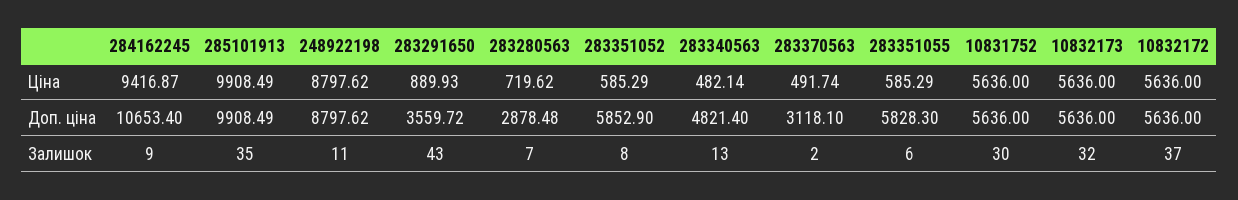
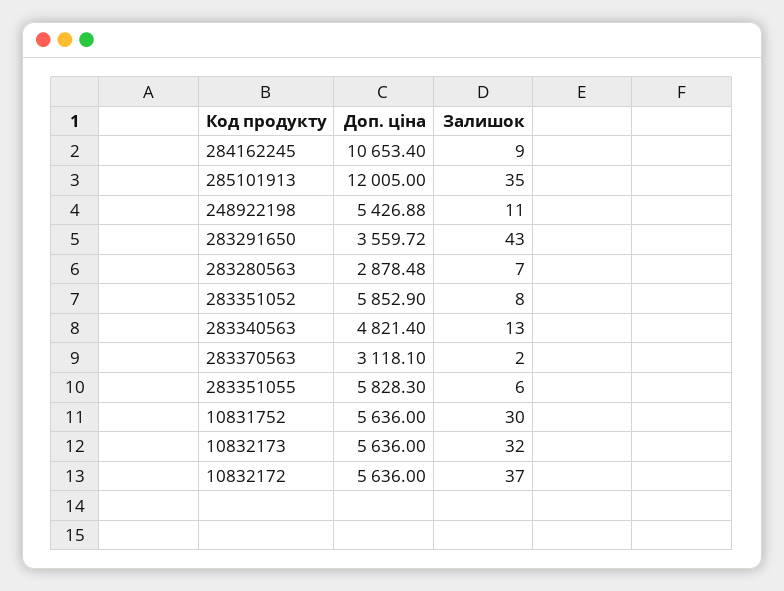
  {
    "284162245": {
-     "Ціна": 9416.87,
      "Доп. ціна": 10653.4,
      "Залишок": 9
    },
    "285101913": {
-     "Ціна": 9908.49,
-     "Доп. ціна": 9908.49,
+     "Доп. ціна": 12005,
      "Залишок": 35
    },
    "248922198": {
-     "Ціна": 8797.62,
-     "Доп. ціна": 8797.62,
+     "Доп. ціна": 5426.88,
      "Залишок": 11
    },
    "283291650": {
-     "Ціна": 889.93,
      "Доп. ціна": 3559.72,
      "Залишок": 43
    },
    "283280563": {
-     "Ціна": 719.62,
      "Доп. ціна": 2878.48,
      "Залишок": 7
    },
    "283351052": {
-     "Ціна": 585.29,
      "Доп. ціна": 5852.9,
      "Залишок": 8
    },
    "283340563": {
-     "Ціна": 482.14,
      "Доп. ціна": 4821.4,
      "Залишок": 13
    },
    "283370563": {
-     "Ціна": 491.74,
      "Доп. ціна": 3118.1,
      "Залишок": 2
    },
    "283351055": {
-     "Ціна": 585.29,
      "Доп. ціна": 5828.3,
      "Залишок": 6
    },
    "10831752": {
-     "Ціна": 5636,
      "Доп. ціна": 5636,
      "Залишок": 30
    },
    "10832173": {
-     "Ціна": 5636,
      "Доп. ціна": 5636,
      "Залишок": 32
    },
    "10832172": {
-     "Ціна": 5636,
      "Доп. ціна": 5636,
      "Залишок": 37
    }
  }

